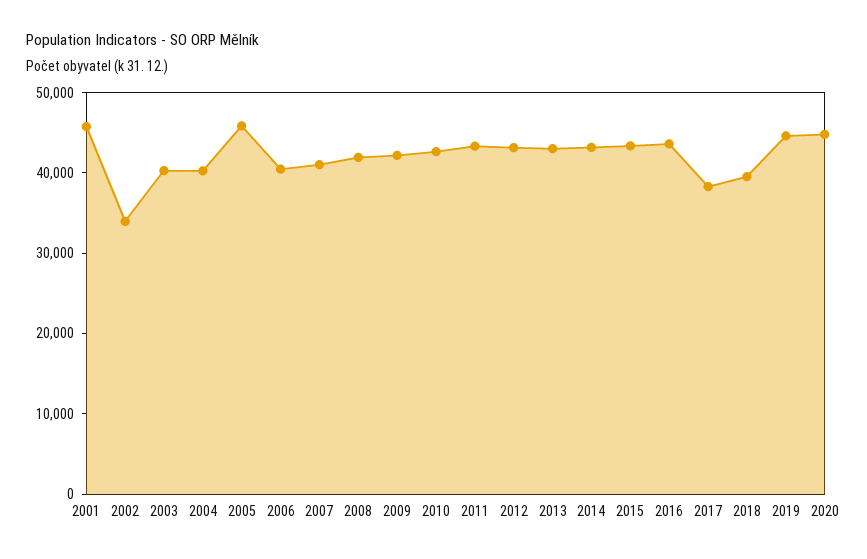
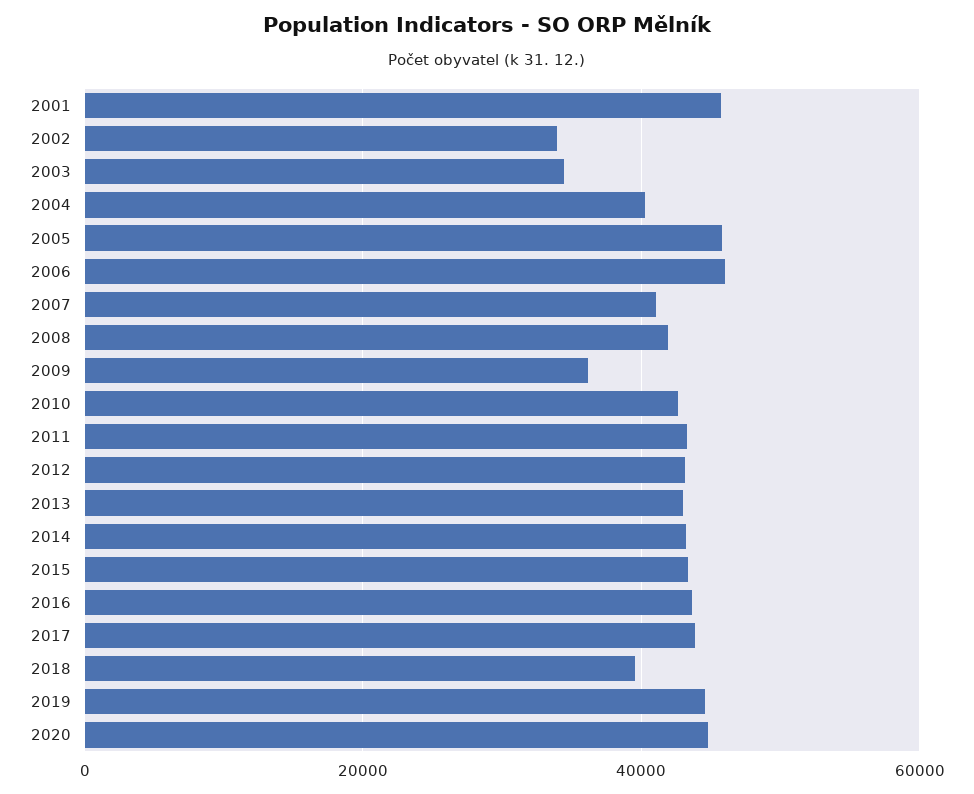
  {
    "2001": 46000,
    "2002": 34000,
-   "2003": 40000,
+   "2003": 34000,
    "2004": 40000,
    "2005": 46000,
-   "2006": 40000,
+   "2006": 46000,
    "2007": 42000,
    "2008": 42000,
-   "2009": 42000,
+   "2009": 36000,
    "2010": 42000,
    "2011": 44000,
    "2012": 44000,
    "2013": 44000,
    "2014": 44000,
    "2015": 44000,
    "2016": 44000,
-   "2017": 38000,
+   "2017": 44000,
    "2018": 40000,
    "2019": 44000,
    "2020": 44000
  }

